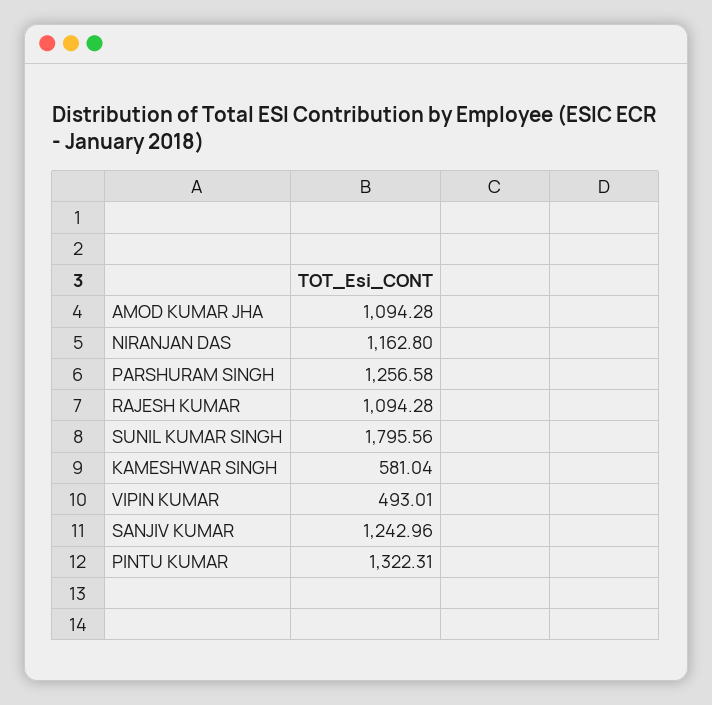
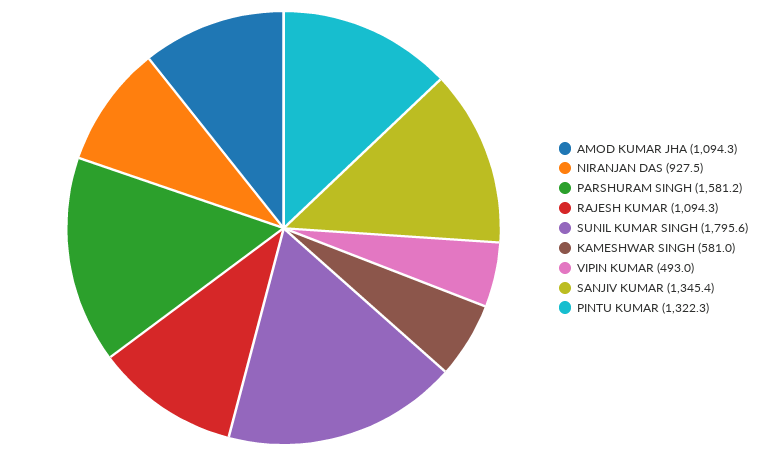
  {
    "AMOD KUMAR JHA": 1094.28,
-   "NIRANJAN DAS": 1162.8,
+   "NIRANJAN DAS": 927.5,
-   "PARSHURAM SINGH": 1256.58,
+   "PARSHURAM SINGH": 1581.2,
    "RAJESH KUMAR": 1094.28,
    "SUNIL KUMAR SINGH": 1795.56,
    "KAMESHWAR SINGH": 581.04,
    "VIPIN KUMAR": 493.01,
-   "SANJIV KUMAR": 1242.96,
+   "SANJIV KUMAR": 1345.4,
    "PINTU KUMAR": 1322.31
  }

